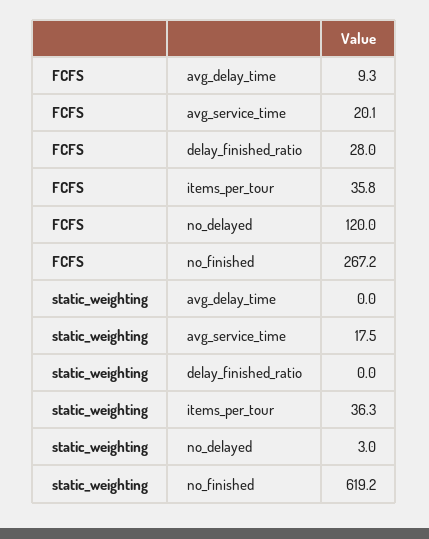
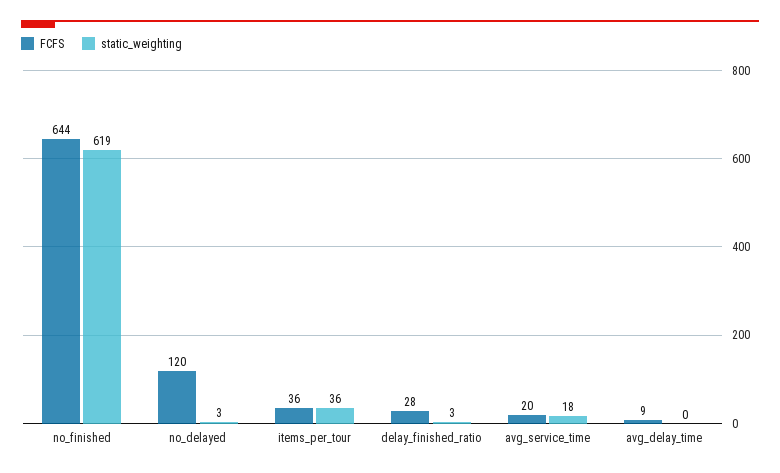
  {
    "FCFS": {
      "avg_delay_time": 9.3,
      "avg_service_time": 20.1,
      "delay_finished_ratio": 28,
      "items_per_tour": 35.8,
      "no_delayed": 120,
-     "no_finished": 267.2
+     "no_finished": 644
    },
    "static_weighting": {
      "avg_delay_time": 0,
      "avg_service_time": 17.5,
-     "delay_finished_ratio": 0,
+     "delay_finished_ratio": 3,
      "items_per_tour": 36.3,
      "no_delayed": 3,
      "no_finished": 619.2
    }
  }

